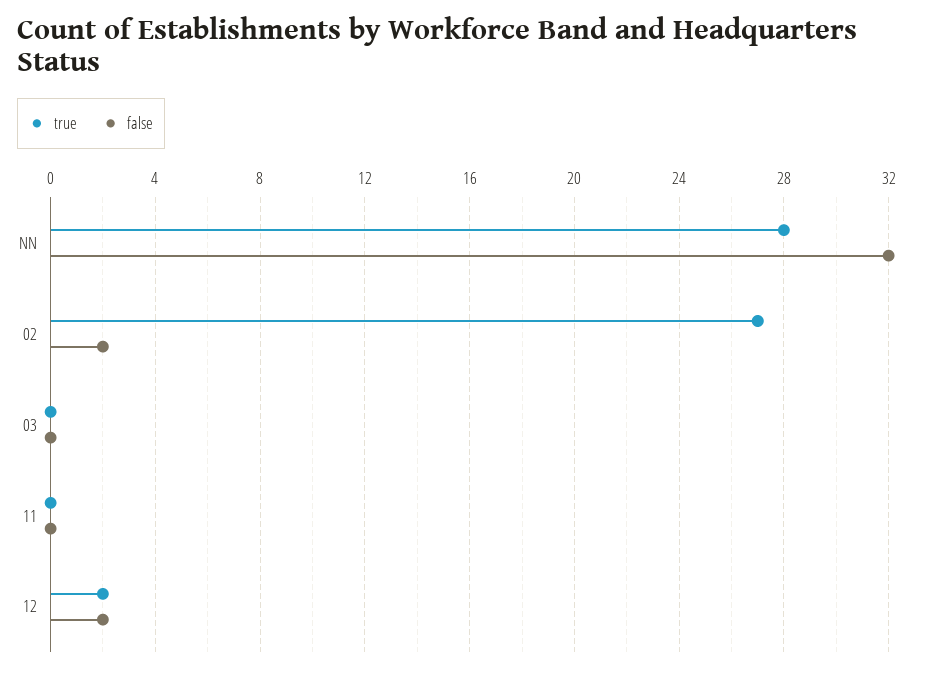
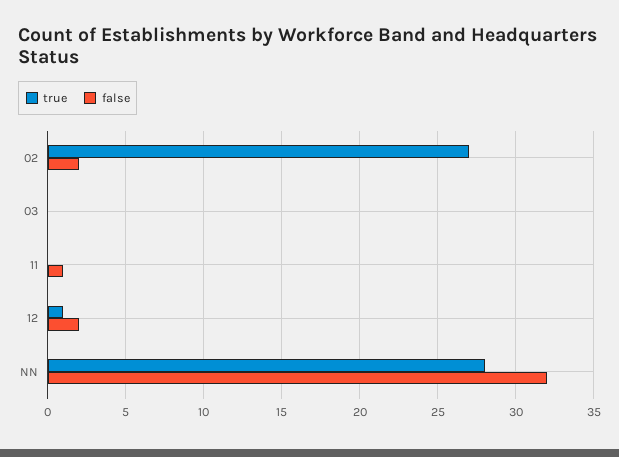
  {
    "true": {
      "NN": 28,
      "02": 27,
      "03": 0,
      "11": 0,
-     "12": 2
+     "12": 1
    },
    "false": {
      "NN": 32,
      "02": 2,
      "03": 0,
-     "11": 0,
+     "11": 1,
      "12": 2
    }
  }

